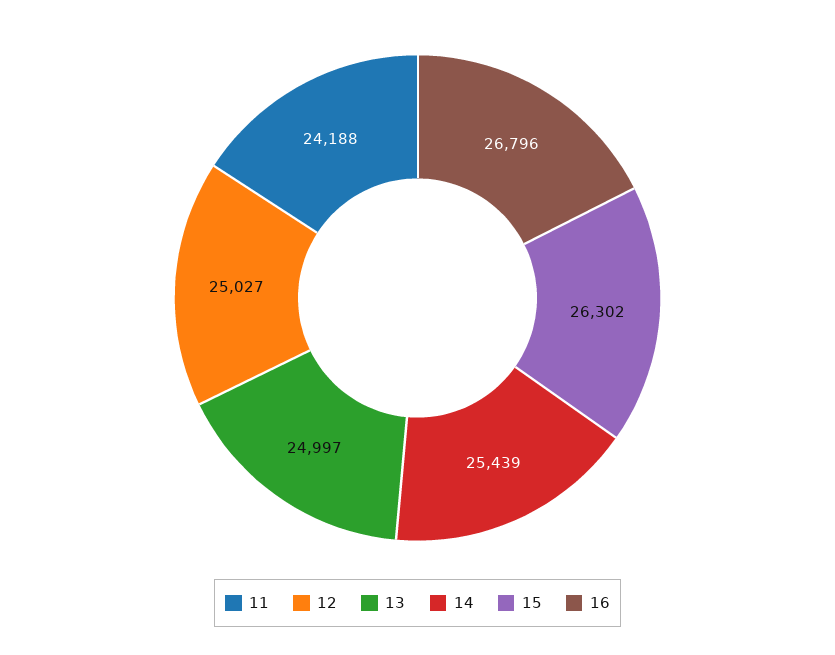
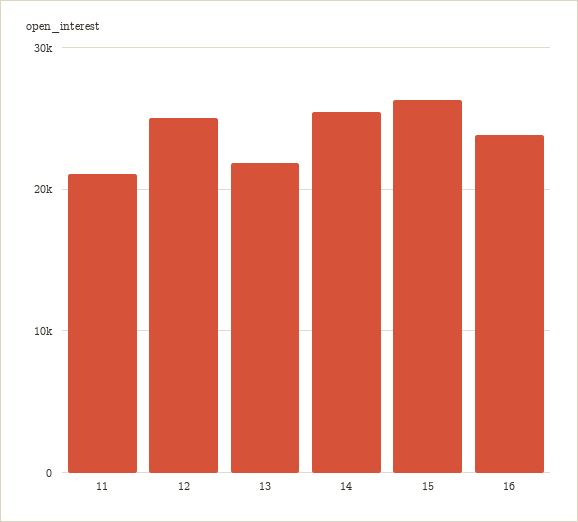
  {
-   "11": 24188,
+   "11": 21000,
    "12": 25027,
-   "13": 24997,
+   "13": 22000,
    "14": 25439,
    "15": 26302,
-   "16": 26796
+   "16": 24000
  }

